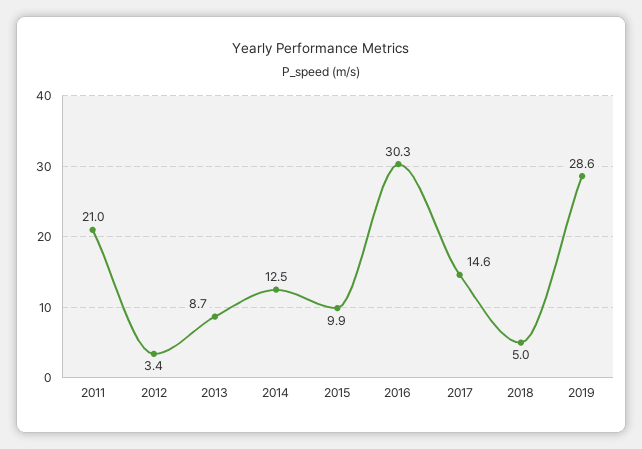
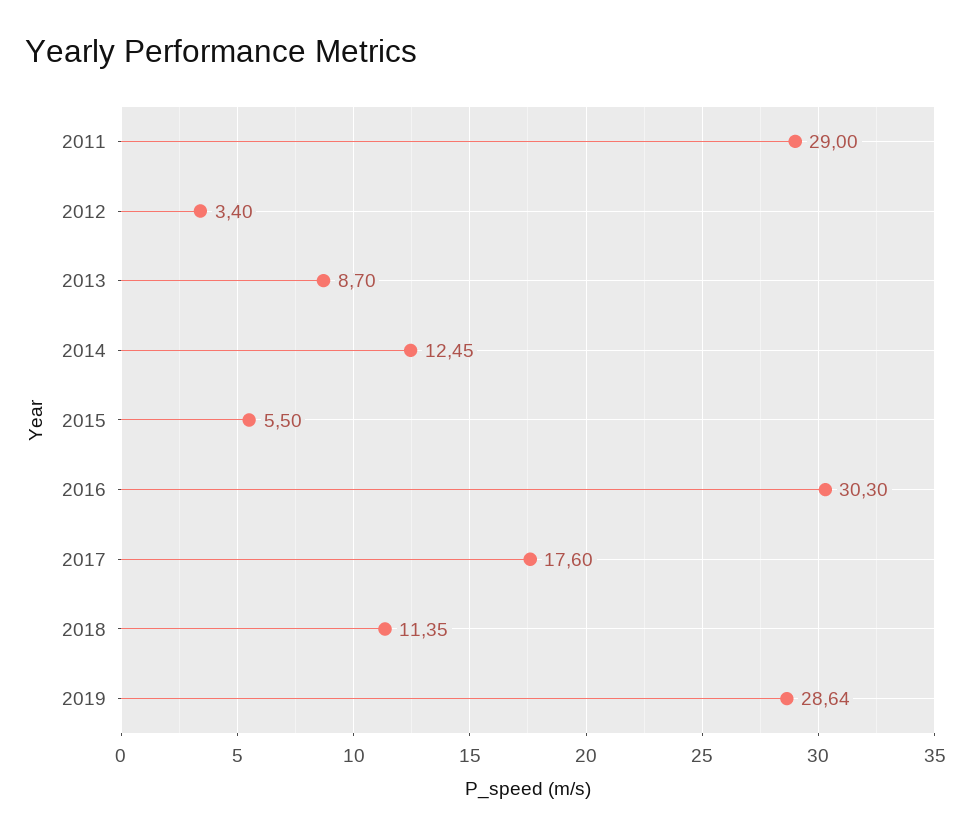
  {
-   "2011": 21,
+   "2011": 29,
    "2012": 3.4,
    "2013": 8.7,
    "2014": 12.45,
-   "2015": 9.9,
+   "2015": 5.5,
    "2016": 30.3,
-   "2017": 14.6,
+   "2017": 17.6,
-   "2018": 5,
+   "2018": 11.35,
    "2019": 28.64
  }

